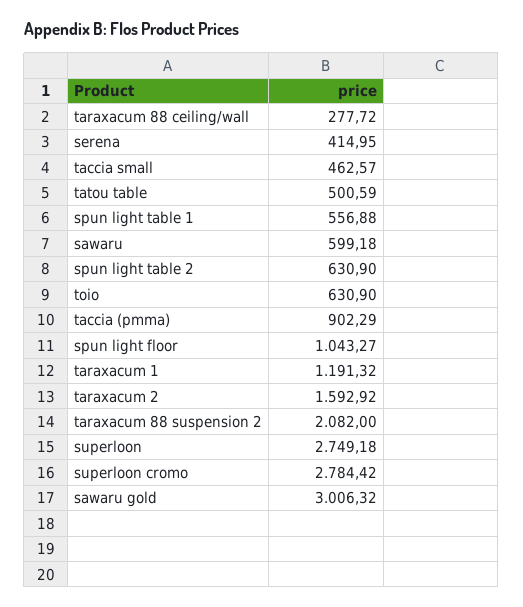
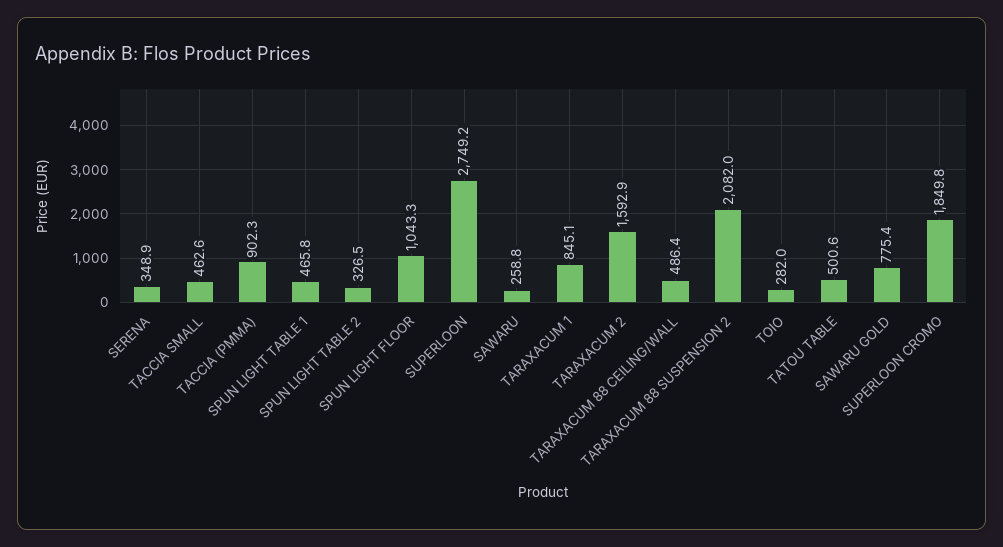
  {
-   "taraxacum 88 ceiling/wall": 277.72,
+   "taraxacum 88 ceiling/wall": 486.4,
-   "serena": 414.95,
+   "serena": 348.9,
    "taccia small": 462.57,
    "tatou table": 500.59,
-   "spun light table 1": 556.88,
+   "spun light table 1": 465.8,
-   "sawaru": 599.18,
+   "sawaru": 258.8,
-   "spun light table 2": 630.9,
+   "spun light table 2": 326.5,
-   "toio": 630.9,
+   "toio": 282,
    "taccia (pmma)": 902.29,
    "spun light floor": 1043.27,
-   "taraxacum 1": 1191.32,
+   "taraxacum 1": 845.1,
    "taraxacum 2": 1592.92,
    "taraxacum 88 suspension 2": 2082,
    "superloon": 2749.18,
-   "superloon cromo": 2784.42,
+   "superloon cromo": 1849.8,
-   "sawaru gold": 3006.32
+   "sawaru gold": 775.4
  }

